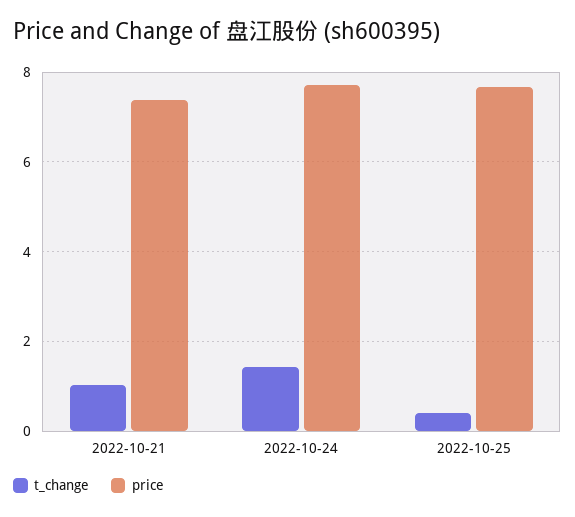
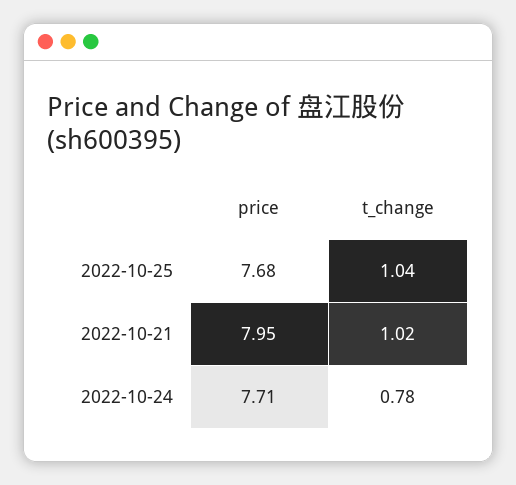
  {
    "t_change": {
      "2022-10-21": 1.02,
-     "2022-10-24": 1.4,
+     "2022-10-24": 0.78,
-     "2022-10-25": 0.4
+     "2022-10-25": 1.04
    },
    "price": {
-     "2022-10-21": 7.4,
+     "2022-10-21": 7.95,
      "2022-10-24": 7.71,
      "2022-10-25": 7.68
    }
  }

